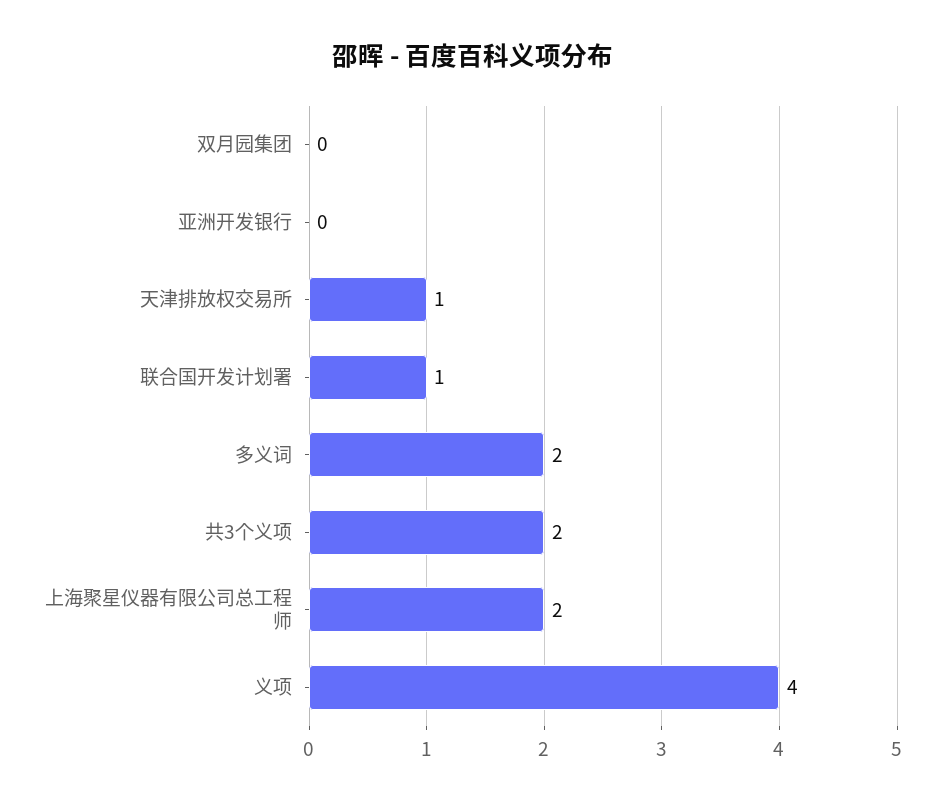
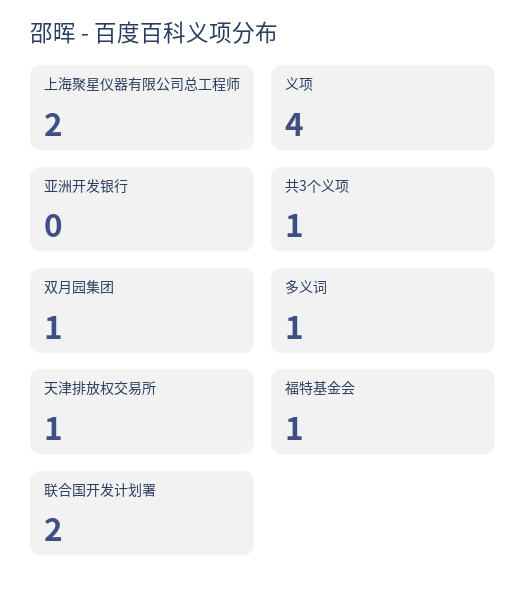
  {
-   "双月园集团": 0,
+   "双月园集团": 1,
    "亚洲开发银行": 0,
    "天津排放权交易所": 1,
-   "联合国开发计划署": 1,
+   "联合国开发计划署": 2,
-   "多义词": 2,
+   "多义词": 1,
-   "共3个义项": 2,
+   "共3个义项": 1,
    "上海聚星仪器有限公司总工程师": 2,
-   "义项": 4
+   "义项": 4,
+   "福特基金会": 1
  }

